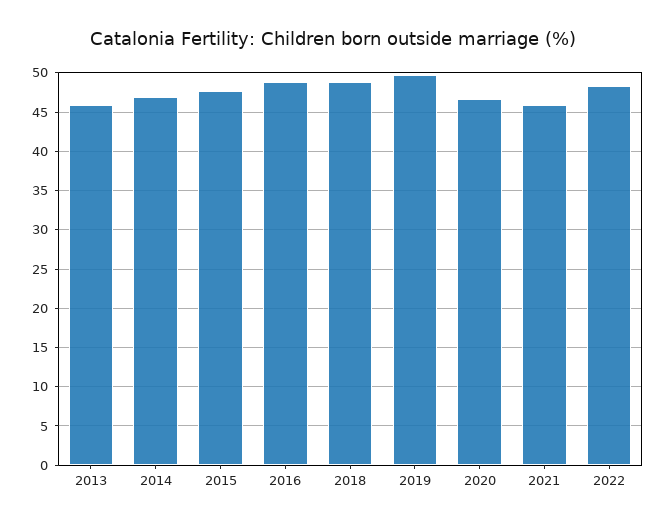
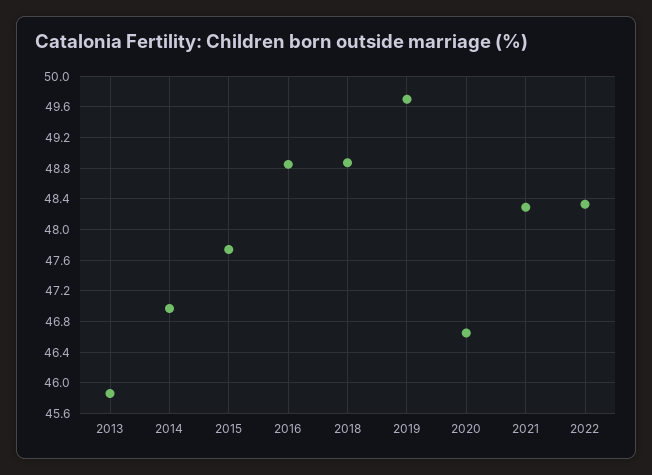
  {
    "2013": 45.9,
    "2014": 47,
    "2015": 47.7,
    "2016": 48.9,
    "2018": 48.9,
    "2019": 49.7,
    "2020": 46.7,
-   "2021": 46,
+   "2021": 48.3,
    "2022": 48.3
  }

